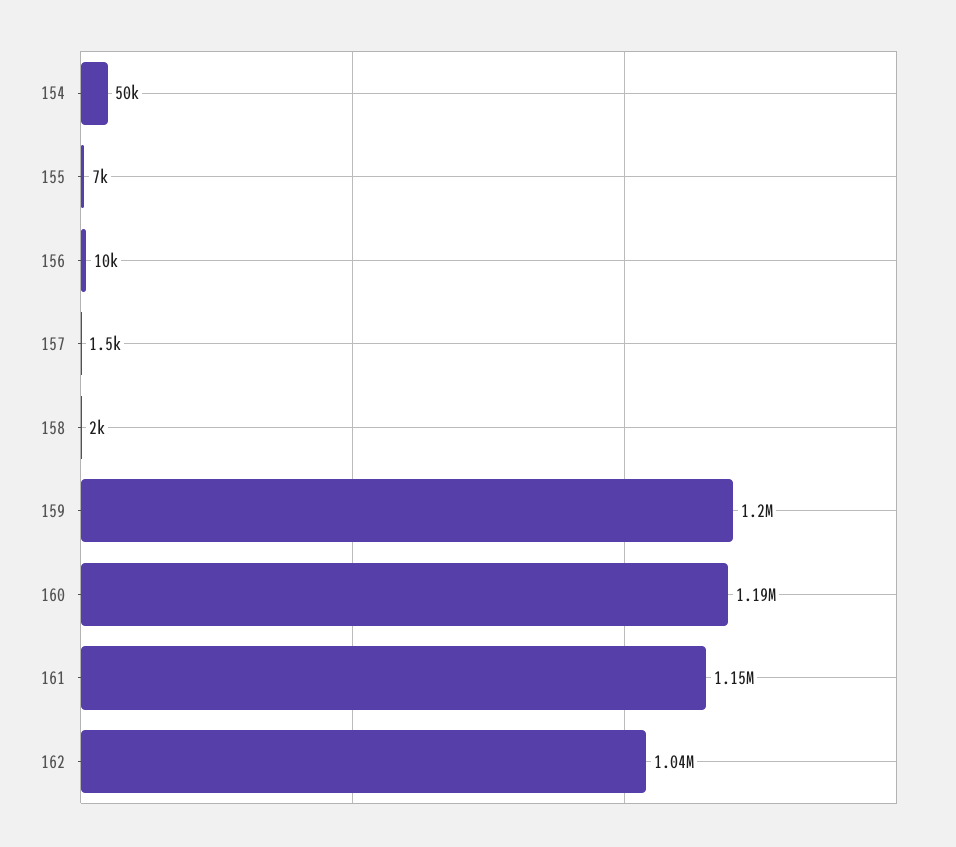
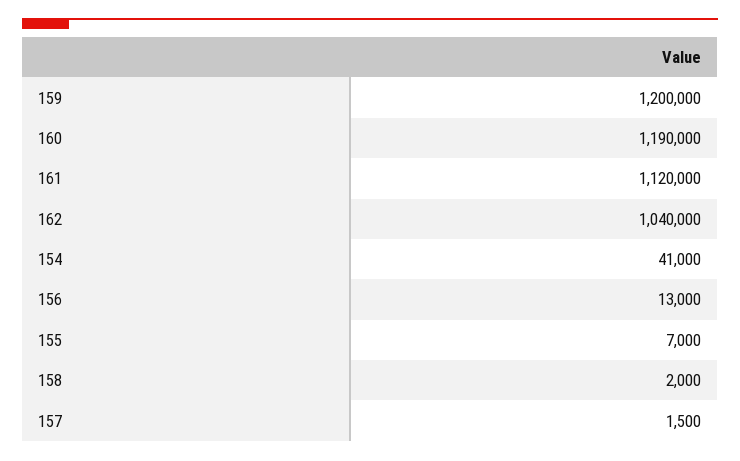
  {
-   "154": 50000,
+   "154": 41000,
    "155": 7000,
-   "156": 10000,
+   "156": 13000,
    "157": 1500,
    "158": 2000,
    "159": 1200000,
    "160": 1190000,
-   "161": 1150000,
+   "161": 1120000,
    "162": 1040000
  }

